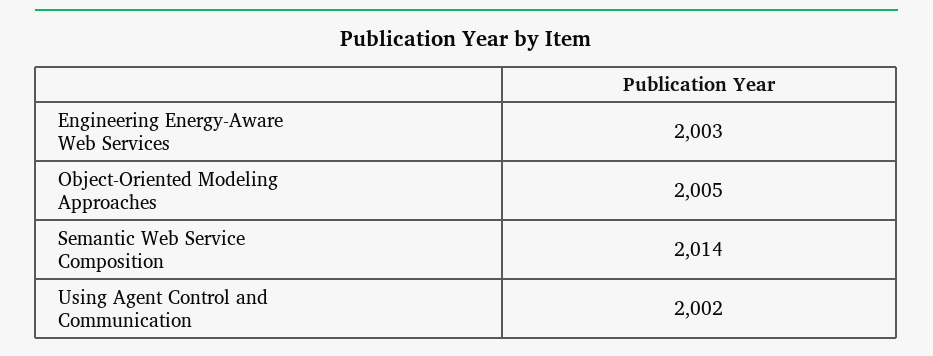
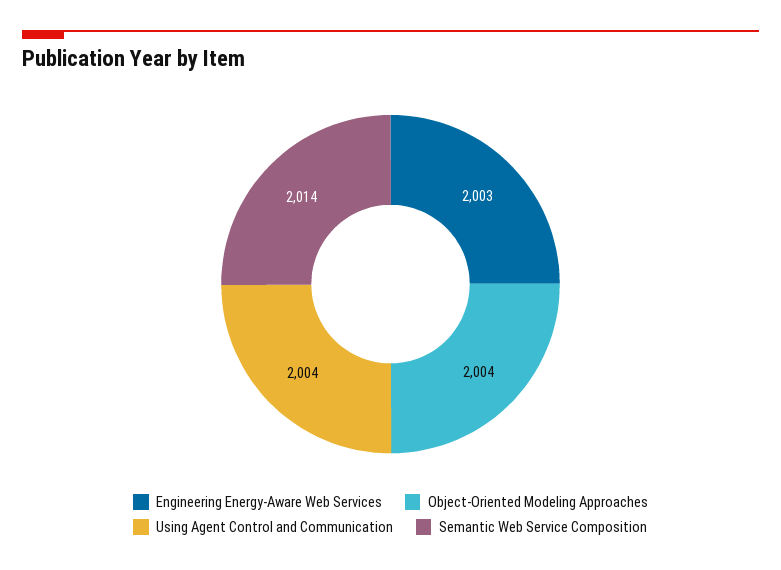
  {
    "Engineering Energy-Aware Web Services": 2003,
-   "Object-Oriented Modeling Approaches": 2005,
+   "Object-Oriented Modeling Approaches": 2004,
    "Semantic Web Service Composition": 2014,
-   "Using Agent Control and Communication": 2002
+   "Using Agent Control and Communication": 2004
  }

